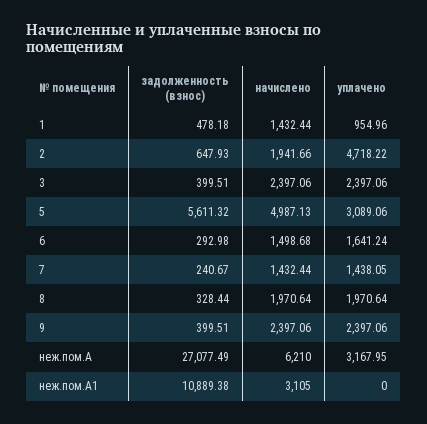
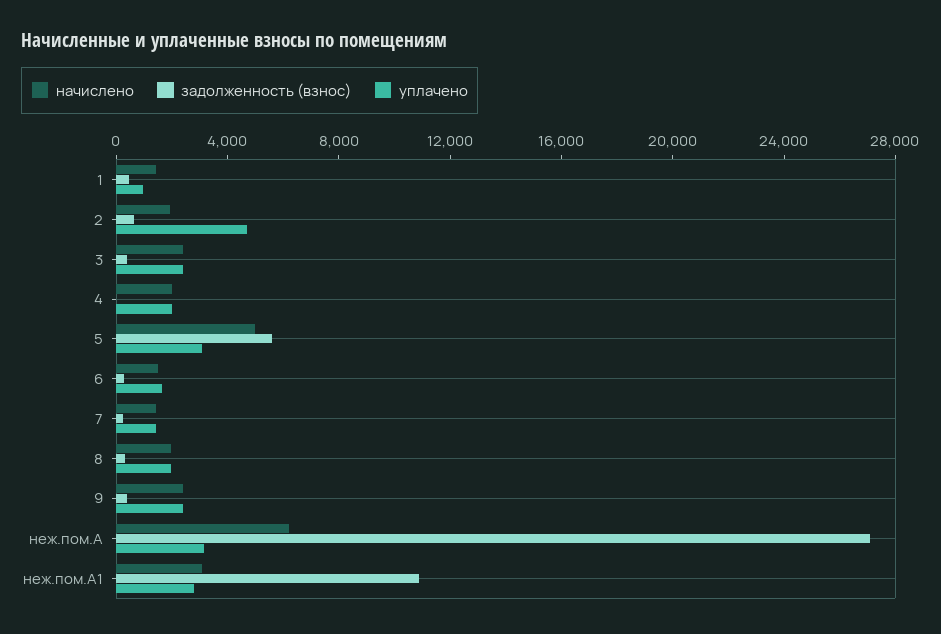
  {
    "задолженность (взнос)": {
      "1": 478.18,
      "2": 647.93,
      "3": 399.51,
      "5": 5611.32,
      "6": 292.98,
      "7": 240.67,
      "8": 328.44,
      "9": 399.51,
      "неж.пом.А": 27077.49,
-     "неж.пом.А1": 10889.38
+     "неж.пом.А1": 10889.38,
+     "4": 0
    },
    "начислено": {
      "1": 1432.44,
      "2": 1941.66,
      "3": 2397.06,
      "5": 4987.13,
      "6": 1498.68,
      "7": 1432.44,
      "8": 1970.64,
      "9": 2397.06,
      "неж.пом.А": 6210,
-     "неж.пом.А1": 3105
+     "неж.пом.А1": 3105,
+     "4": 2000
    },
    "уплачено": {
      "1": 954.96,
      "2": 4718.22,
      "3": 2397.06,
      "5": 3089.06,
      "6": 1641.24,
      "7": 1438.05,
      "8": 1970.64,
      "9": 2397.06,
      "неж.пом.А": 3167.95,
-     "неж.пом.А1": 0
+     "неж.пом.А1": 3000,
+     "4": 2000
    }
  }

